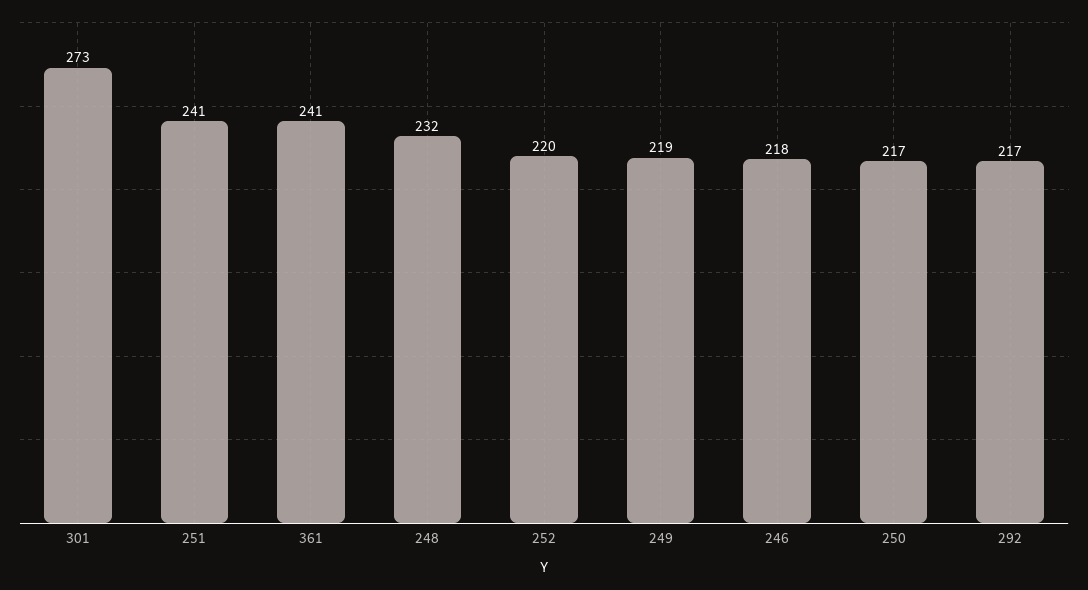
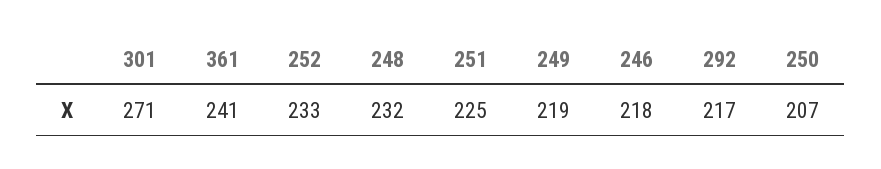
  {
-   "301": 273,
+   "301": 271,
-   "251": 241,
+   "251": 225,
    "361": 241,
    "248": 232,
-   "252": 220,
+   "252": 233,
    "249": 219,
    "246": 218,
-   "250": 217,
+   "250": 207,
    "292": 217
  }

